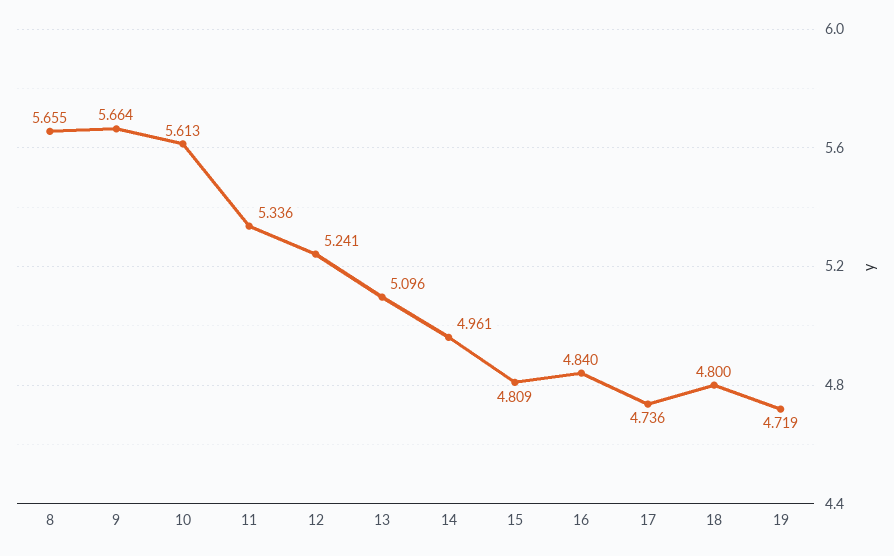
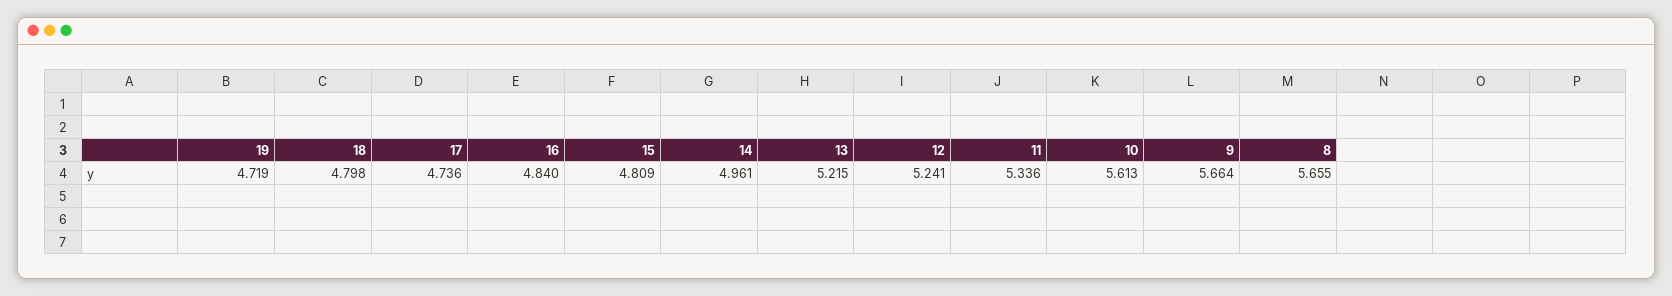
  {
    "8": 5.655,
    "9": 5.664,
    "10": 5.613,
    "11": 5.336,
    "12": 5.241,
-   "13": 5.096,
+   "13": 5.215,
    "14": 4.961,
    "15": 4.809,
    "16": 4.84,
    "17": 4.736,
-   "18": 4.8,
+   "18": 4.798,
    "19": 4.719
  }

